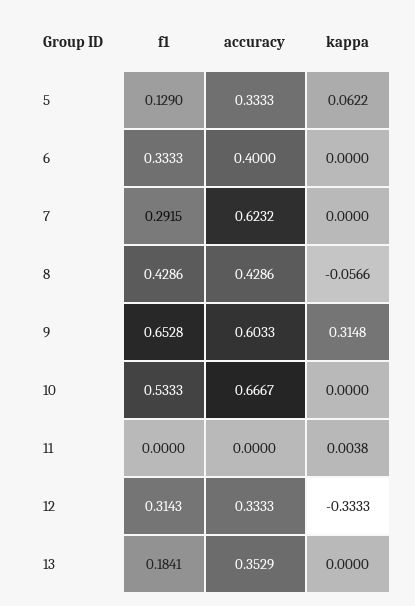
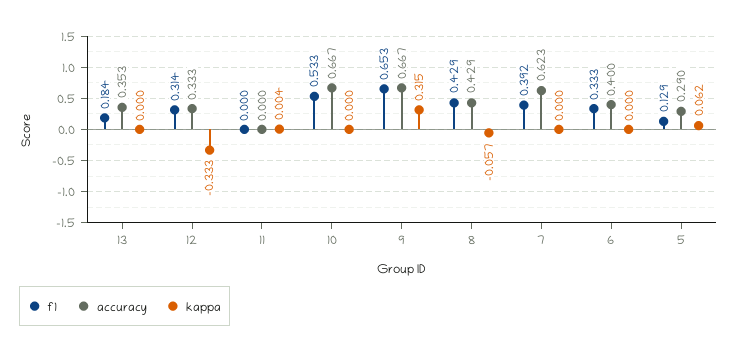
  {
    "f1": {
      "5": 0.129,
      "6": 0.3333,
-     "7": 0.2915,
+     "7": 0.392,
      "8": 0.4286,
      "9": 0.6528,
      "10": 0.5333,
      "11": 0,
      "12": 0.3143,
      "13": 0.1841
    },
    "accuracy": {
-     "5": 0.3333,
+     "5": 0.29,
      "6": 0.4,
      "7": 0.6232,
      "8": 0.4286,
-     "9": 0.6033,
+     "9": 0.667,
      "10": 0.6667,
      "11": 0,
      "12": 0.3333,
      "13": 0.3529
    },
    "kappa": {
      "5": 0.0622,
      "6": 0,
      "7": 0,
      "8": -0.0566,
      "9": 0.3148,
      "10": 0,
      "11": 0.0038,
      "12": -0.3333,
      "13": 0
    }
  }

